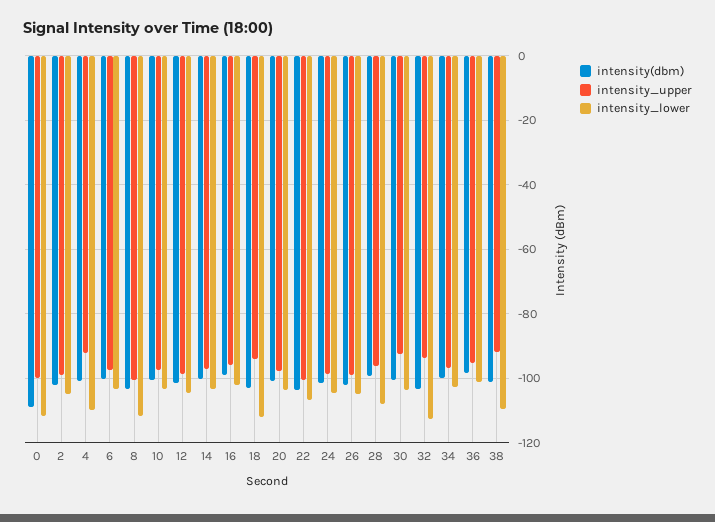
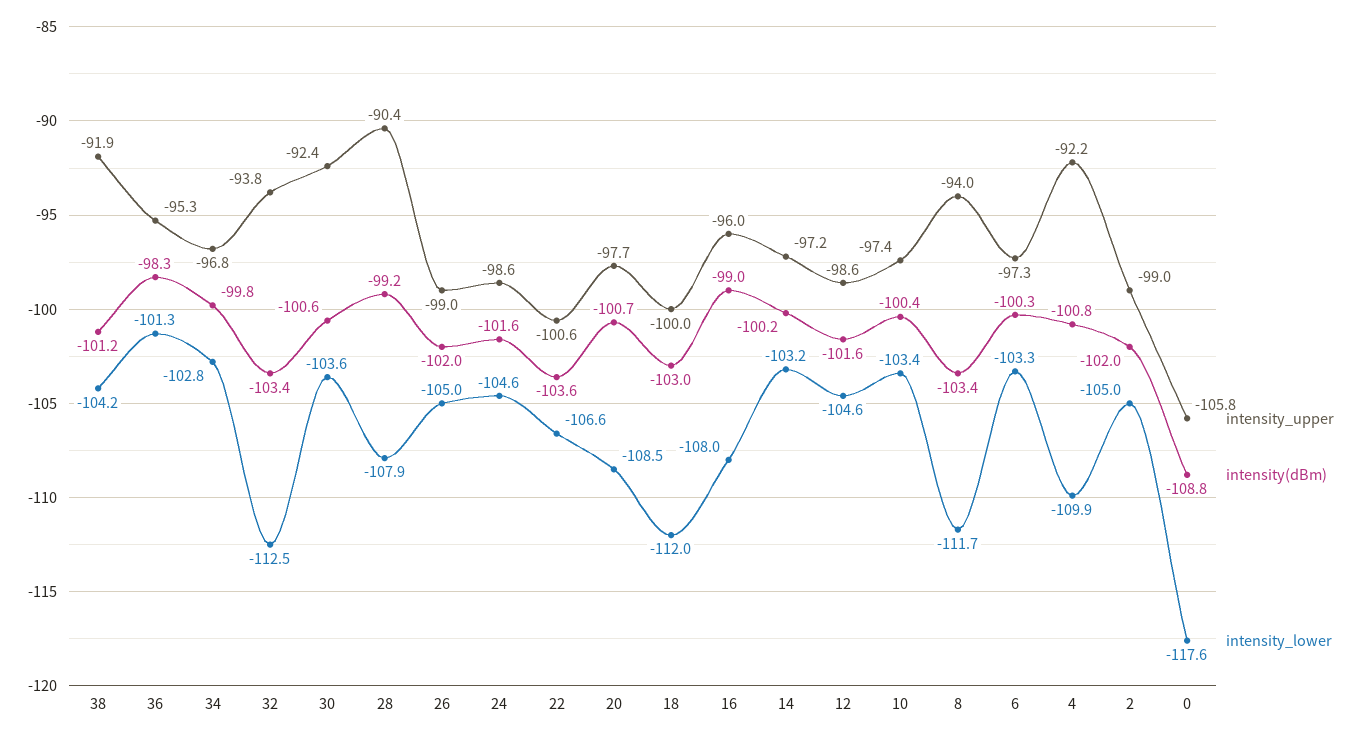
  {
    "intensity(dbm)": {
      "0": -108.8,
      "2": -102,
      "4": -100.8,
      "6": -100.3,
      "8": -103.4,
      "10": -100.4,
      "12": -101.6,
      "14": -100.2,
      "16": -99,
      "18": -103,
      "20": -100.7,
      "22": -103.6,
      "24": -101.6,
      "26": -102,
      "28": -99.2,
      "30": -100.6,
      "32": -103.4,
      "34": -99.8,
      "36": -98.3,
      "38": -101.2
    },
    "intensity_upper": {
-     "0": -100,
+     "0": -105.8,
      "2": -99,
      "4": -92.2,
      "6": -97.3,
-     "8": -100,
+     "8": -94,
      "10": -97.4,
      "12": -98.6,
      "14": -97.2,
      "16": -96,
-     "18": -94,
+     "18": -100,
      "20": -97.7,
      "22": -100.6,
      "24": -98.6,
      "26": -99,
-     "28": -96,
+     "28": -90.4,
      "30": -92.4,
      "32": -93.8,
      "34": -96.8,
      "36": -95.3,
      "38": -91.9
    },
    "intensity_lower": {
-     "0": -112,
+     "0": -117.6,
      "2": -105,
      "4": -109.9,
      "6": -103.3,
      "8": -111.7,
      "10": -103.4,
      "12": -104.6,
      "14": -103.2,
-     "16": -102,
+     "16": -108,
      "18": -112,
-     "20": -104,
+     "20": -108.5,
      "22": -106.6,
      "24": -104.6,
      "26": -105,
      "28": -107.9,
      "30": -103.6,
      "32": -112.5,
      "34": -102.8,
      "36": -101.3,
-     "38": -110
+     "38": -104.2
    }
  }

